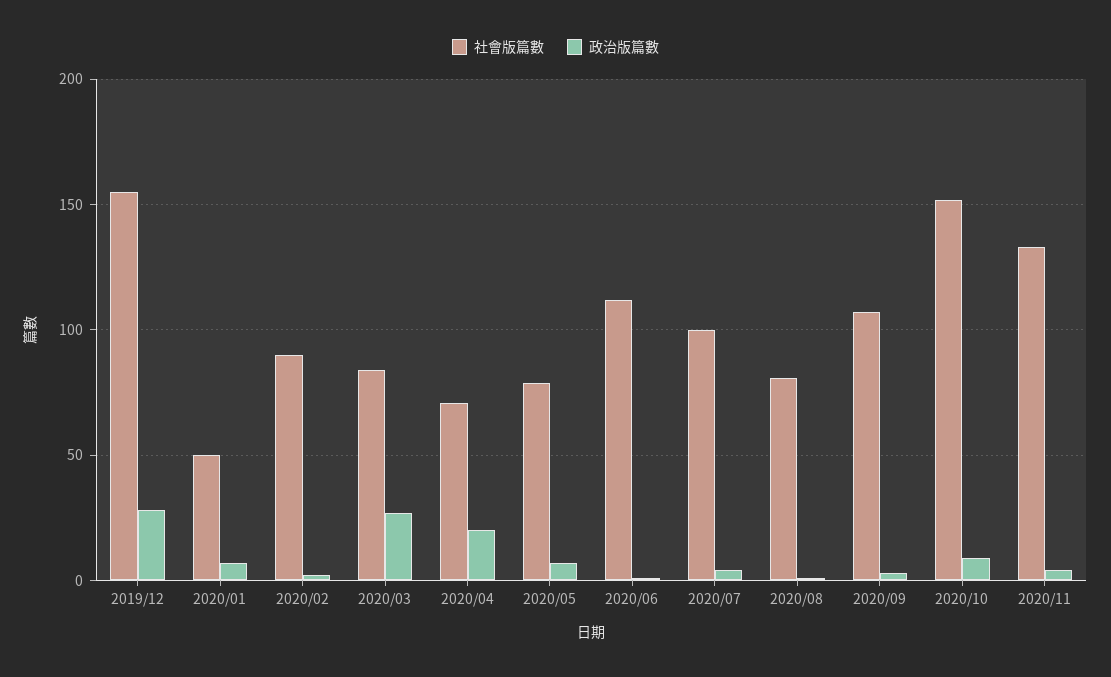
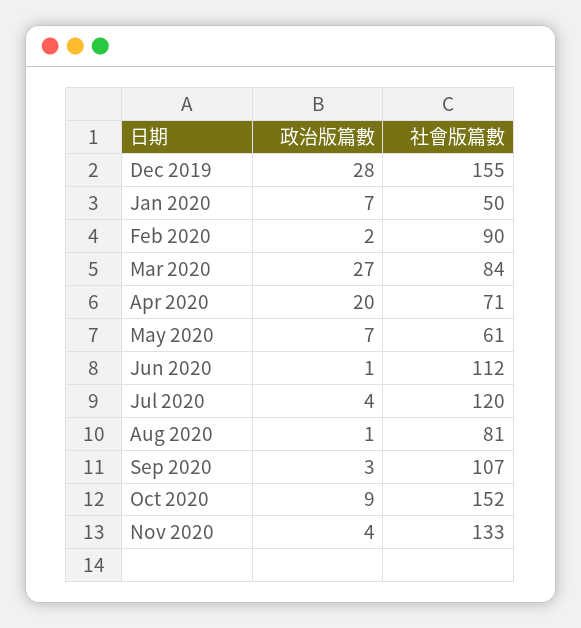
  {
    "社會版篇數": {
      "2019/12": 155,
      "2020/01": 50,
      "2020/02": 90,
      "2020/03": 84,
      "2020/04": 71,
-     "2020/05": 80,
+     "2020/05": 61,
      "2020/06": 112,
-     "2020/07": 100,
+     "2020/07": 120,
      "2020/08": 81,
      "2020/09": 107,
      "2020/10": 152,
      "2020/11": 133
    },
    "政治版篇數": {
      "2019/12": 28,
      "2020/01": 7,
      "2020/02": 2,
      "2020/03": 27,
      "2020/04": 20,
      "2020/05": 7,
      "2020/06": 1,
      "2020/07": 4,
      "2020/08": 1,
      "2020/09": 3,
      "2020/10": 9,
      "2020/11": 4
    }
  }

